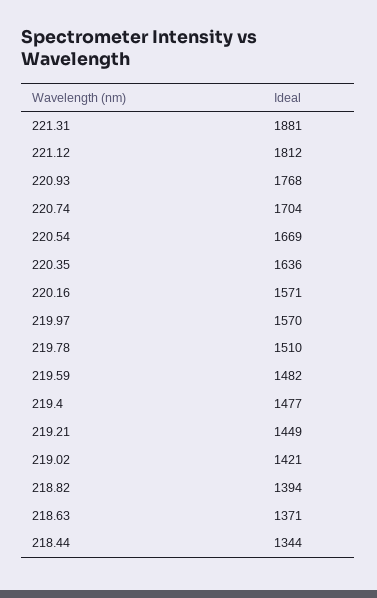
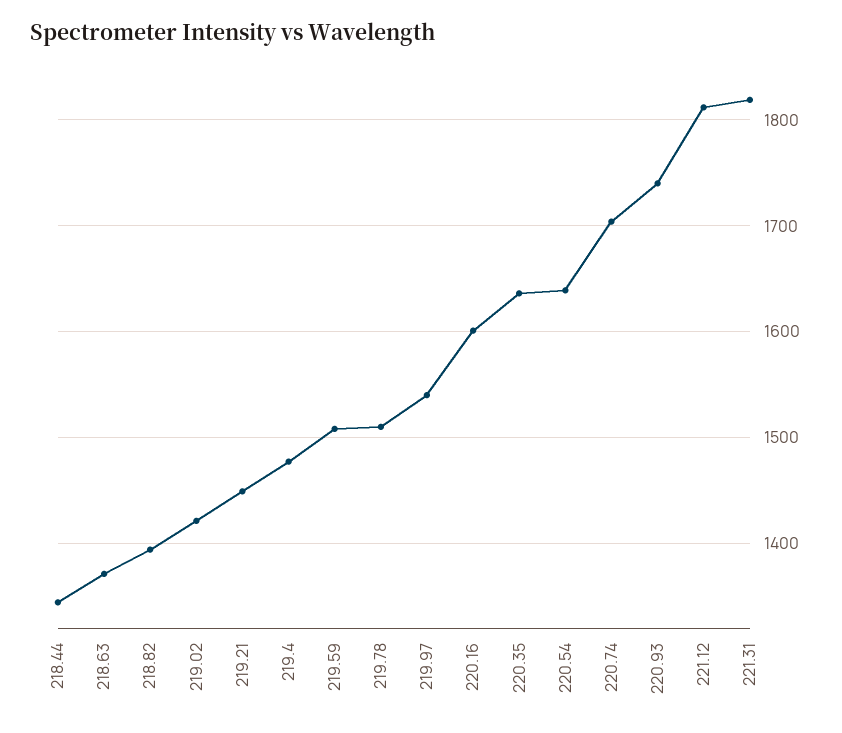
  {
-   "221.31": 1881,
+   "221.31": 1820,
    "221.12": 1812,
-   "220.93": 1768,
+   "220.93": 1740,
    "220.74": 1704,
-   "220.54": 1669,
+   "220.54": 1640,
    "220.35": 1636,
-   "220.16": 1571,
+   "220.16": 1600,
-   "219.97": 1570,
+   "219.97": 1540,
    "219.78": 1510,
-   "219.59": 1482,
+   "219.59": 1510,
    "219.4": 1477,
    "219.21": 1449,
    "219.02": 1421,
    "218.82": 1394,
    "218.63": 1371,
    "218.44": 1344
  }

